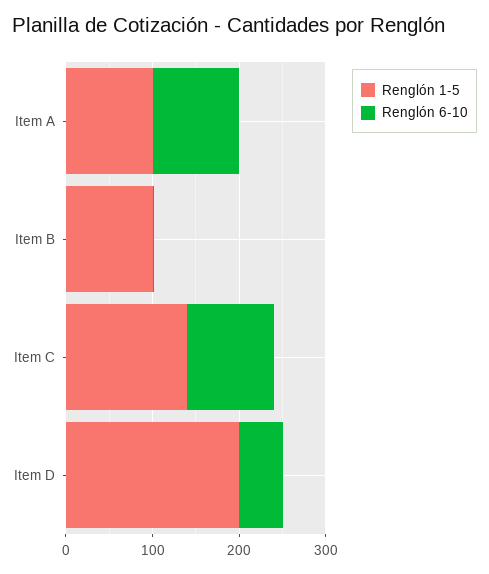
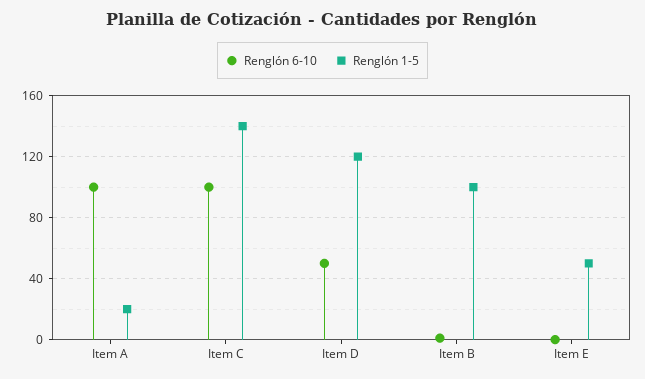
  {
    "Renglón 1-5": {
-     "Item A": 100,
+     "Item A": 20,
      "Item B": 100,
      "Item C": 140,
-     "Item D": 200
+     "Item D": 120,
+     "Item E": 50
    },
    "Renglón 6-10": {
      "Item A": 100,
      "Item B": 0,
      "Item C": 100,
-     "Item D": 50
+     "Item D": 50,
+     "Item E": 0
    }
  }

